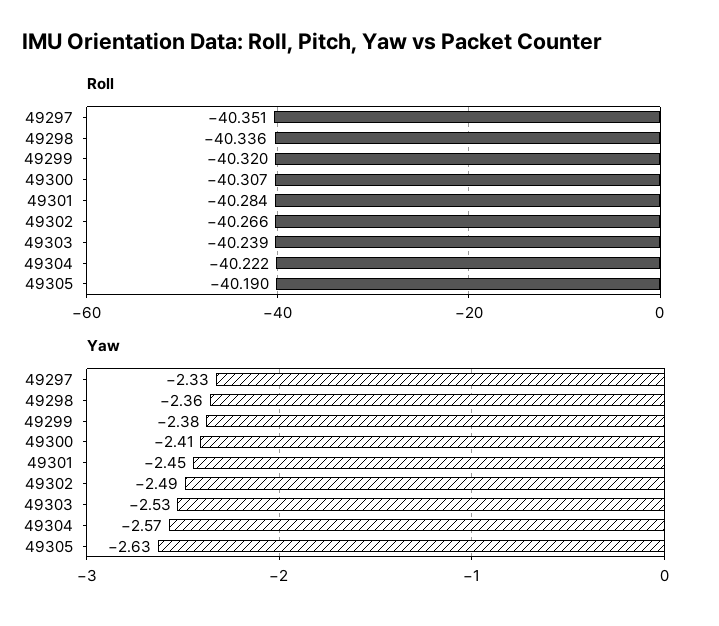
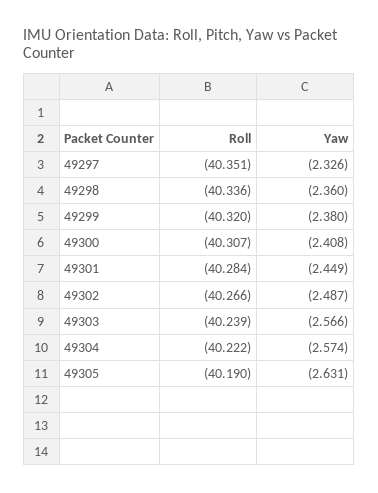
  {
    "Roll": {
      "49297": -40.351,
      "49298": -40.336,
      "49299": -40.32,
      "49300": -40.307,
      "49301": -40.284,
      "49302": -40.266,
      "49303": -40.239,
      "49304": -40.222,
      "49305": -40.19
    },
    "Yaw": {
      "49297": -2.326,
      "49298": -2.36,
      "49299": -2.38,
      "49300": -2.408,
      "49301": -2.449,
      "49302": -2.487,
-     "49303": -2.53,
+     "49303": -2.566,
      "49304": -2.574,
      "49305": -2.631
    }
  }

